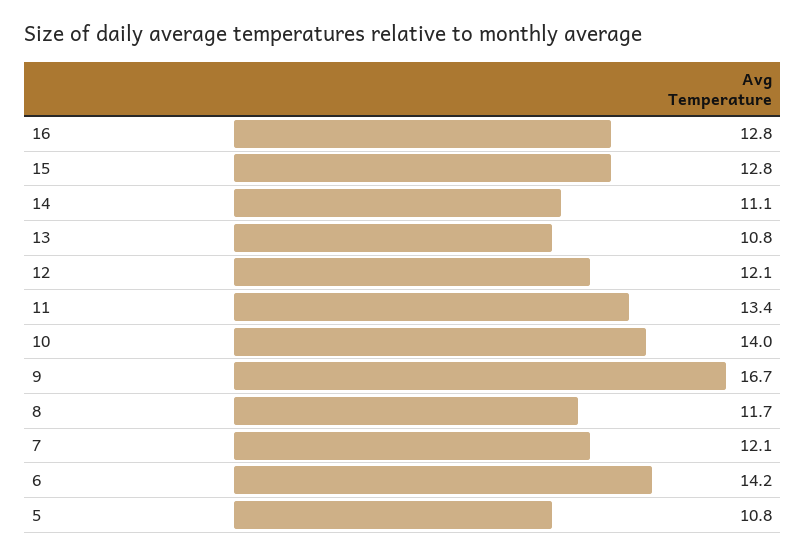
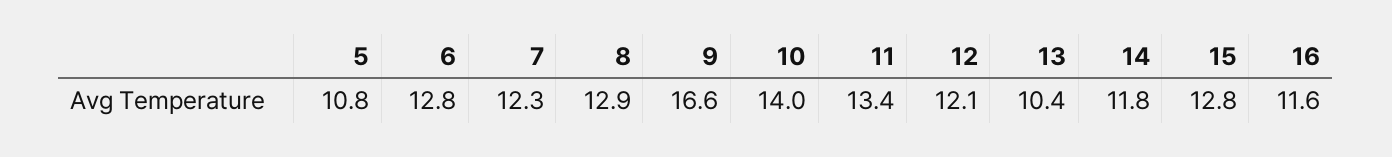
  {
-   "16": 12.8,
+   "16": 11.6,
    "15": 12.8,
-   "14": 11.1,
+   "14": 11.8,
-   "13": 10.8,
+   "13": 10.4,
    "12": 12.1,
    "11": 13.4,
    "10": 14,
-   "9": 16.7,
+   "9": 16.6,
-   "8": 11.7,
+   "8": 12.9,
-   "7": 12.1,
+   "7": 12.3,
-   "6": 14.2,
+   "6": 12.8,
    "5": 10.8
  }

